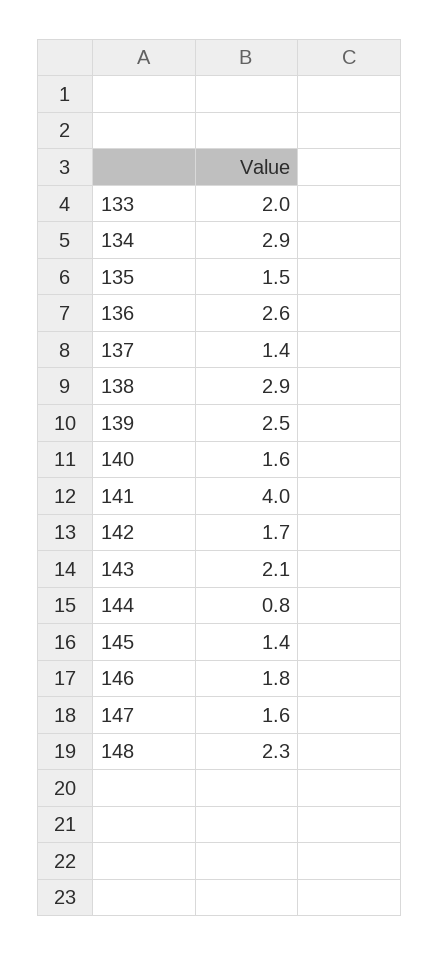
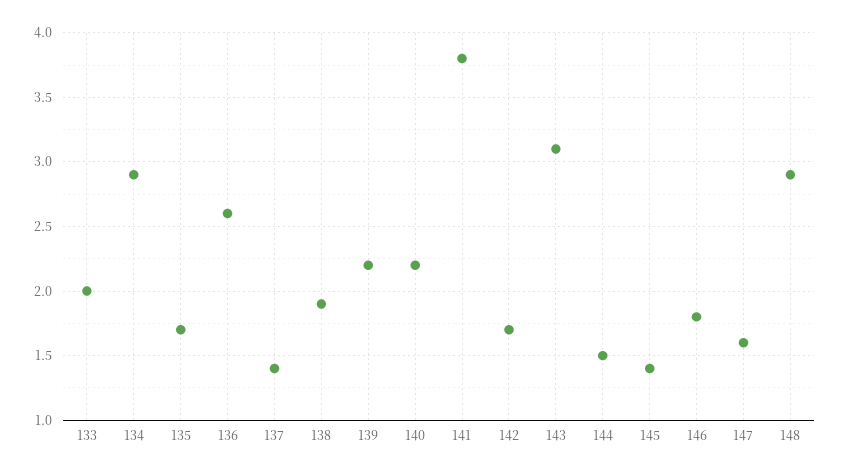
  {
    "133": 2,
    "134": 2.9,
-   "135": 1.5,
+   "135": 1.7,
    "136": 2.6,
    "137": 1.4,
-   "138": 2.9,
+   "138": 1.9,
-   "139": 2.5,
+   "139": 2.2,
-   "140": 1.6,
+   "140": 2.2,
-   "141": 4,
+   "141": 3.8,
    "142": 1.7,
-   "143": 2.1,
+   "143": 3.1,
-   "144": 0.8,
+   "144": 1.5,
    "145": 1.4,
    "146": 1.8,
    "147": 1.6,
-   "148": 2.3
+   "148": 2.9
  }

